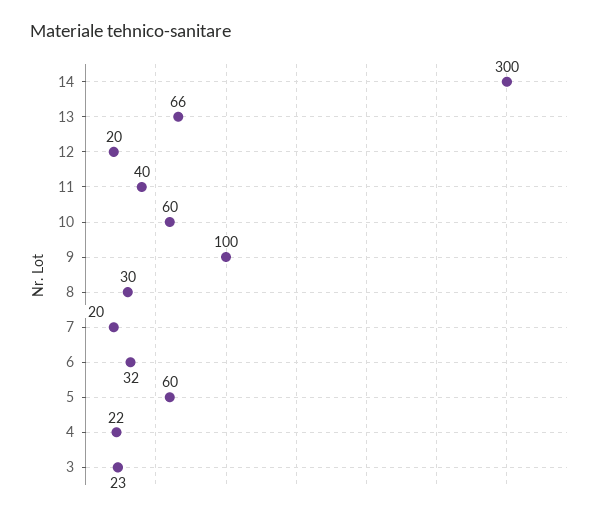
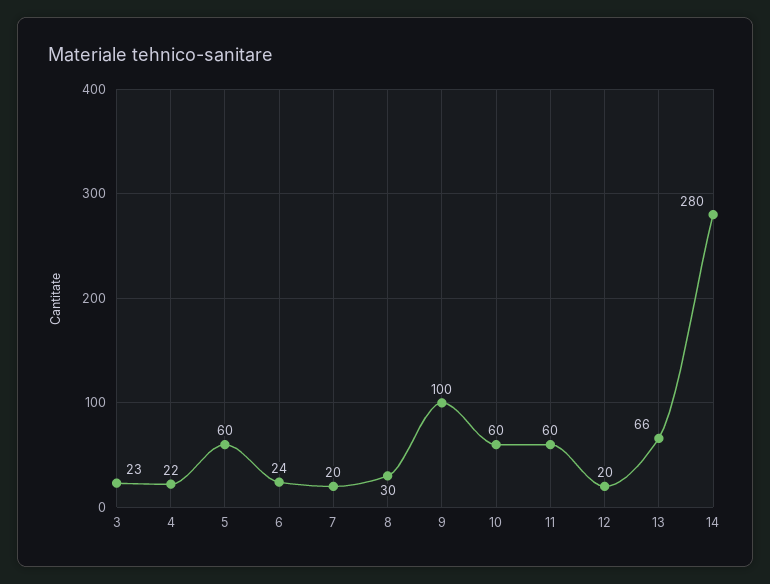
  {
-   "14": 300,
+   "14": 280,
    "13": 66,
    "12": 20,
-   "11": 40,
+   "11": 60,
    "10": 60,
    "9": 100,
    "8": 30,
    "7": 20,
-   "6": 32,
+   "6": 24,
    "5": 60,
    "4": 22,
    "3": 23
  }

